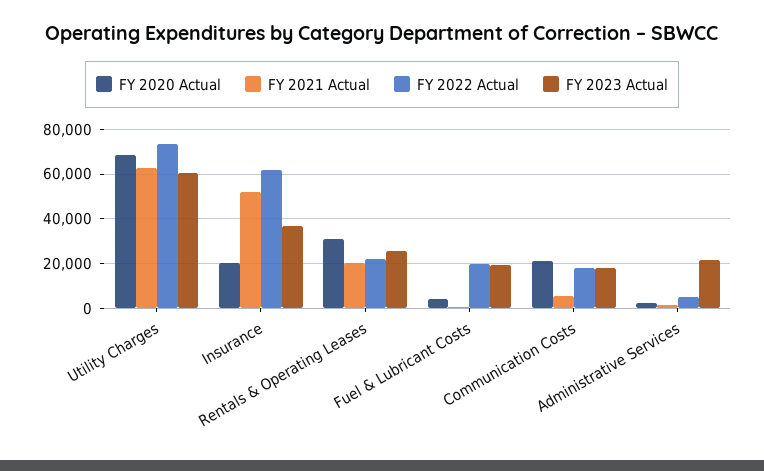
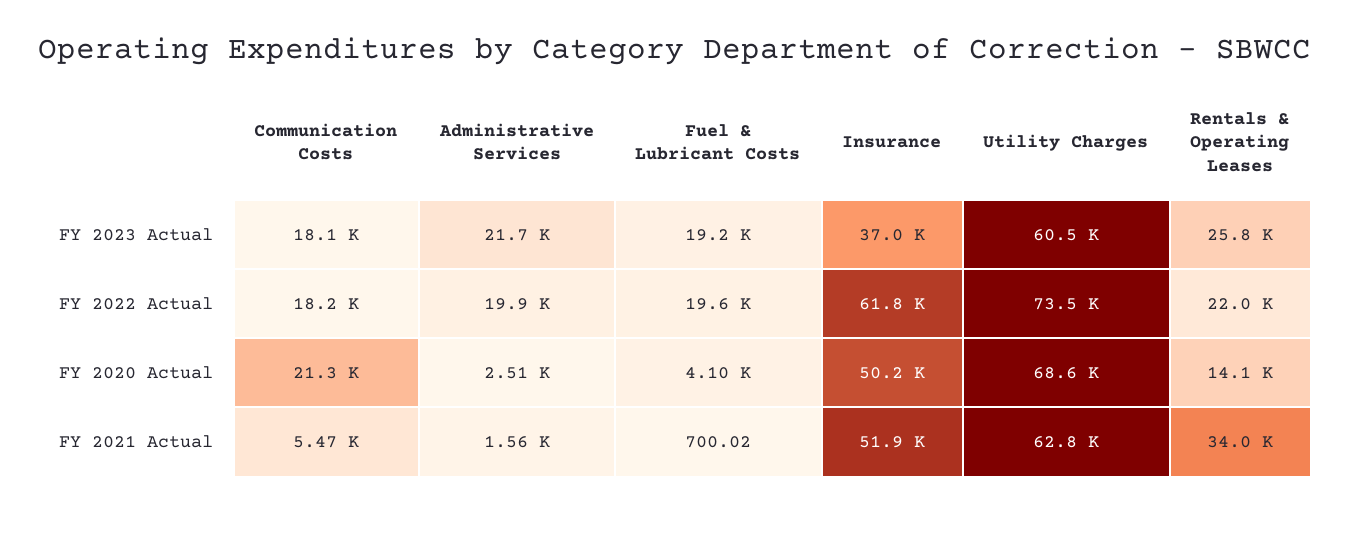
  {
    "FY 2020 Actual": {
      "Utility Charges": 68600,
-     "Insurance": 20000,
+     "Insurance": 50200,
-     "Rentals & Operating Leases": 30000,
+     "Rentals & Operating Leases": 14100,
      "Fuel & Lubricant Costs": 4100,
      "Communication Costs": 21300,
      "Administrative Services": 2510
    },
    "FY 2021 Actual": {
      "Utility Charges": 62800,
      "Insurance": 51900,
-     "Rentals & Operating Leases": 20000,
+     "Rentals & Operating Leases": 34000,
      "Fuel & Lubricant Costs": 700.02,
      "Communication Costs": 5470,
      "Administrative Services": 1560
    },
    "FY 2022 Actual": {
      "Utility Charges": 73500,
      "Insurance": 61800,
      "Rentals & Operating Leases": 22000,
      "Fuel & Lubricant Costs": 19600,
      "Communication Costs": 18200,
-     "Administrative Services": 5000
+     "Administrative Services": 19900
    },
    "FY 2023 Actual": {
      "Utility Charges": 60500,
      "Insurance": 37000,
      "Rentals & Operating Leases": 25800,
      "Fuel & Lubricant Costs": 19200,
      "Communication Costs": 18100,
      "Administrative Services": 21700
    }
  }

